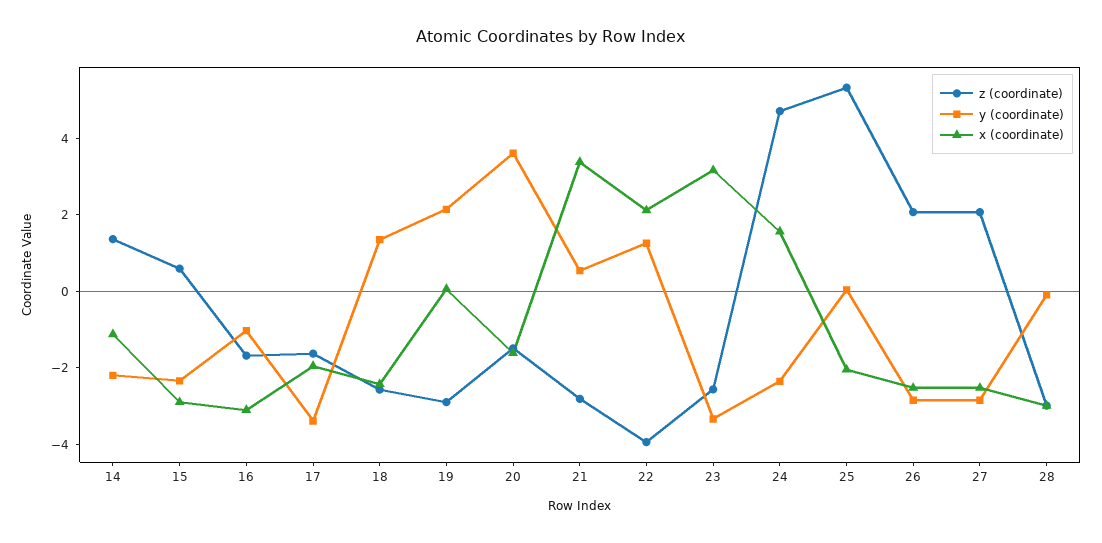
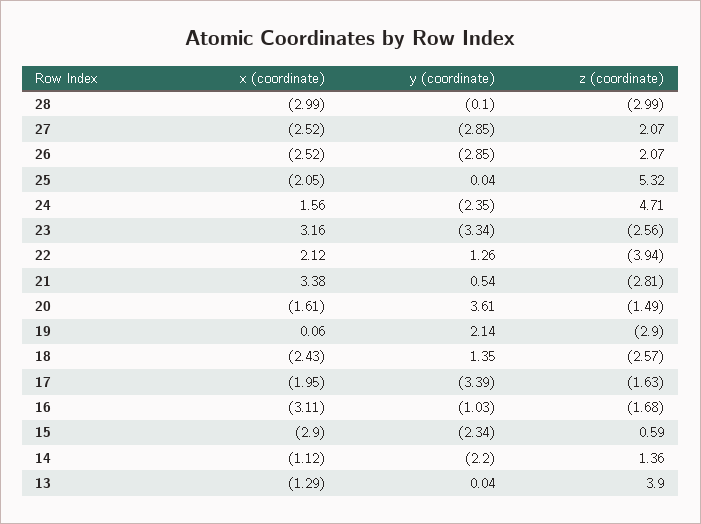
  {
    "z (coordinate)": {
      "14": 1.36,
      "15": 0.59,
      "16": -1.68,
      "17": -1.63,
      "18": -2.57,
      "19": -2.9,
      "20": -1.49,
      "21": -2.81,
      "22": -3.94,
      "23": -2.56,
      "24": 4.71,
      "25": 5.32,
      "26": 2.07,
      "27": 2.07,
-     "28": -2.99
+     "28": -2.99,
+     "13": 3.9
    },
    "y (coordinate)": {
      "14": -2.2,
      "15": -2.34,
      "16": -1.03,
      "17": -3.39,
      "18": 1.35,
      "19": 2.14,
      "20": 3.61,
      "21": 0.54,
      "22": 1.26,
      "23": -3.34,
      "24": -2.35,
      "25": 0.04,
      "26": -2.85,
      "27": -2.85,
-     "28": -0.1
+     "28": -0.1,
+     "13": 0.04
    },
    "x (coordinate)": {
      "14": -1.12,
      "15": -2.9,
      "16": -3.11,
      "17": -1.95,
      "18": -2.43,
      "19": 0.06,
      "20": -1.61,
      "21": 3.38,
      "22": 2.12,
      "23": 3.16,
      "24": 1.56,
      "25": -2.05,
      "26": -2.52,
      "27": -2.52,
-     "28": -2.99
+     "28": -2.99,
+     "13": -1.29
    }
  }

